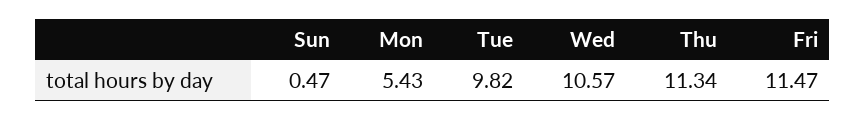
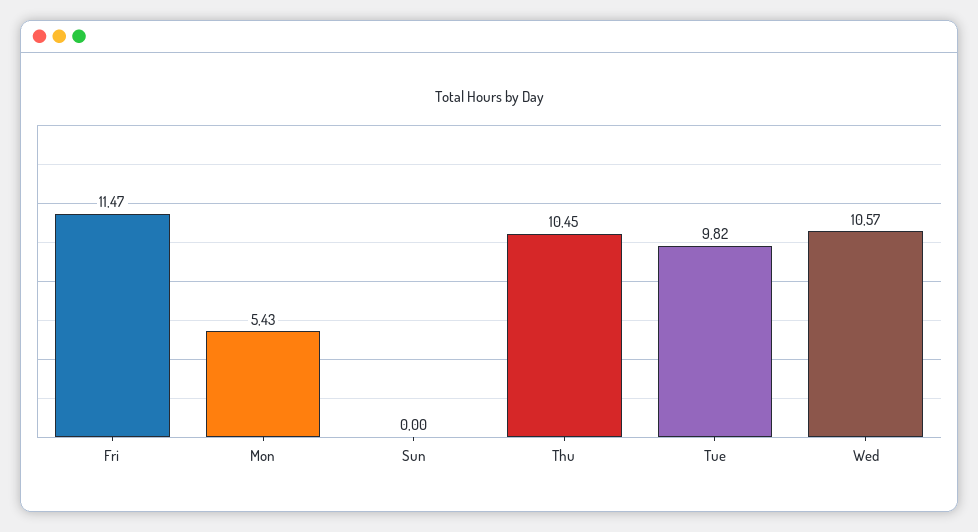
  {
-   "Sun": 0.47,
+   "Sun": 0,
    "Mon": 5.43,
    "Tue": 9.82,
    "Wed": 10.57,
-   "Thu": 11.34,
+   "Thu": 10.45,
    "Fri": 11.47
  }

